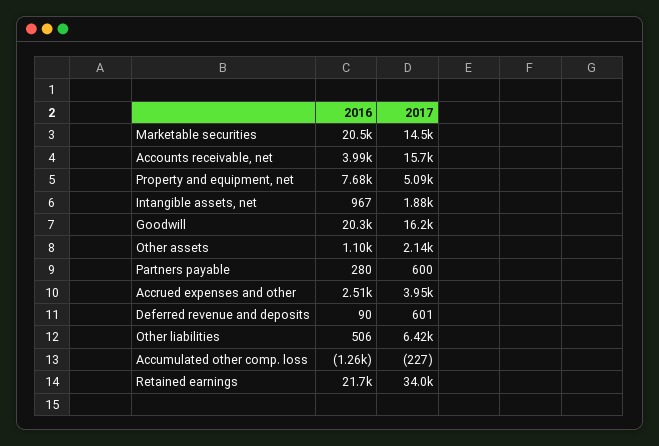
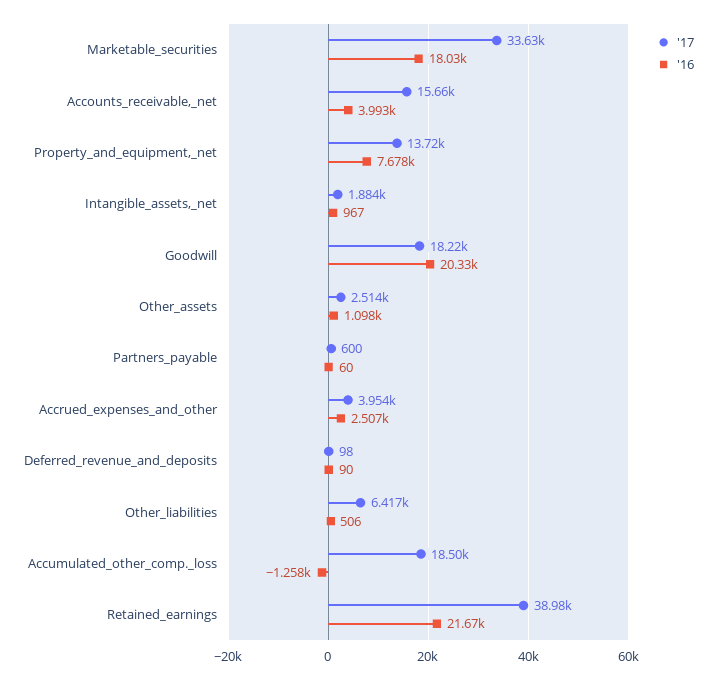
  {
    "2016": {
-     "Marketable securities": 20500,
+     "Marketable securities": 18030,
      "Accounts receivable, net": 3993,
      "Property and equipment, net": 7678,
      "Intangible assets, net": 967,
      "Goodwill": 20330,
      "Other assets": 1098,
-     "Partners payable": 280,
+     "Partners payable": 60,
      "Accrued expenses and other": 2507,
      "Deferred revenue and deposits": 90,
      "Other liabilities": 506,
      "Accumulated other comp. loss": -1258,
      "Retained earnings": 21670
    },
    "2017": {
-     "Marketable securities": 14500,
+     "Marketable securities": 33630,
      "Accounts receivable, net": 15660,
-     "Property and equipment, net": 5090,
+     "Property and equipment, net": 13720,
      "Intangible assets, net": 1884,
-     "Goodwill": 16200,
+     "Goodwill": 18220,
-     "Other assets": 2140,
+     "Other assets": 2514,
      "Partners payable": 600,
      "Accrued expenses and other": 3954,
-     "Deferred revenue and deposits": 601,
+     "Deferred revenue and deposits": 98,
      "Other liabilities": 6417,
-     "Accumulated other comp. loss": -227,
+     "Accumulated other comp. loss": 18500,
-     "Retained earnings": 34000
+     "Retained earnings": 38980
    }
  }

